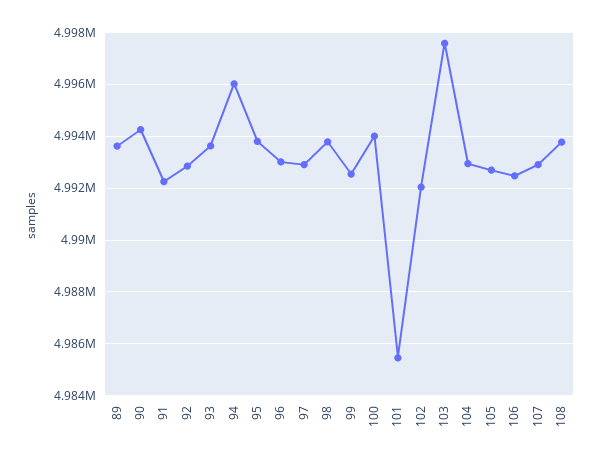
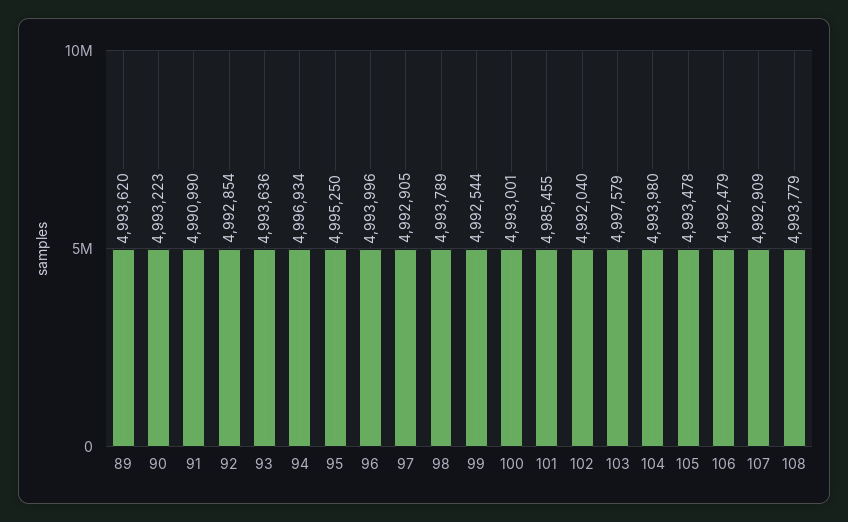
  {
    "89": 4993620,
-   "90": 4994250,
+   "90": 4993223,
-   "91": 4992250,
+   "91": 4990990,
    "92": 4992854,
    "93": 4993636,
-   "94": 4996000,
+   "94": 4996934,
-   "95": 4993750,
+   "95": 4995250,
-   "96": 4993000,
+   "96": 4993996,
    "97": 4992905,
    "98": 4993789,
    "99": 4992544,
-   "100": 4994000,
+   "100": 4993001,
    "101": 4985455,
    "102": 4992040,
    "103": 4997579,
-   "104": 4993000,
+   "104": 4993980,
-   "105": 4992750,
+   "105": 4993478,
    "106": 4992479,
    "107": 4992909,
    "108": 4993779
  }

